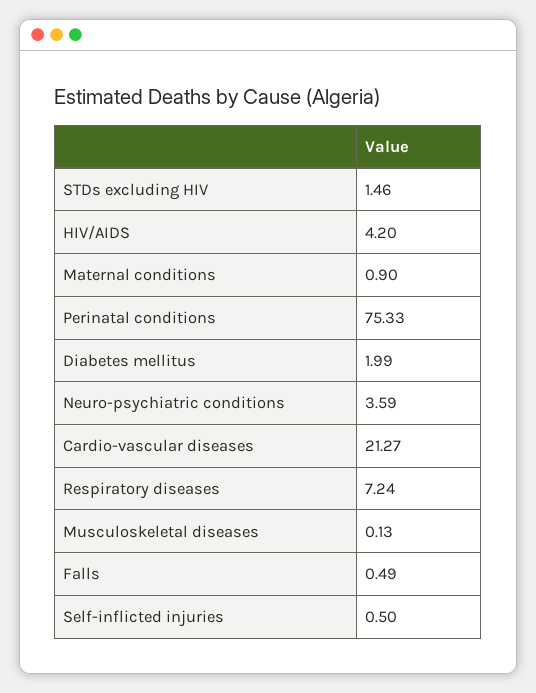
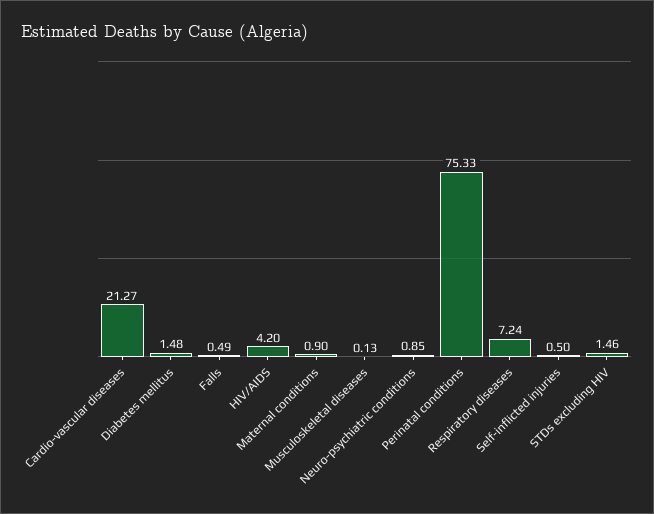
  {
    "STDs excluding HIV": 1.46,
    "HIV/AIDS": 4.2,
    "Maternal conditions": 0.9,
    "Perinatal conditions": 75.33,
-   "Diabetes mellitus": 1.99,
+   "Diabetes mellitus": 1.48,
-   "Neuro-psychiatric conditions": 3.59,
+   "Neuro-psychiatric conditions": 0.85,
    "Cardio-vascular diseases": 21.27,
    "Respiratory diseases": 7.24,
    "Musculoskeletal diseases": 0.13,
    "Falls": 0.49,
    "Self-inflicted injuries": 0.5
  }

